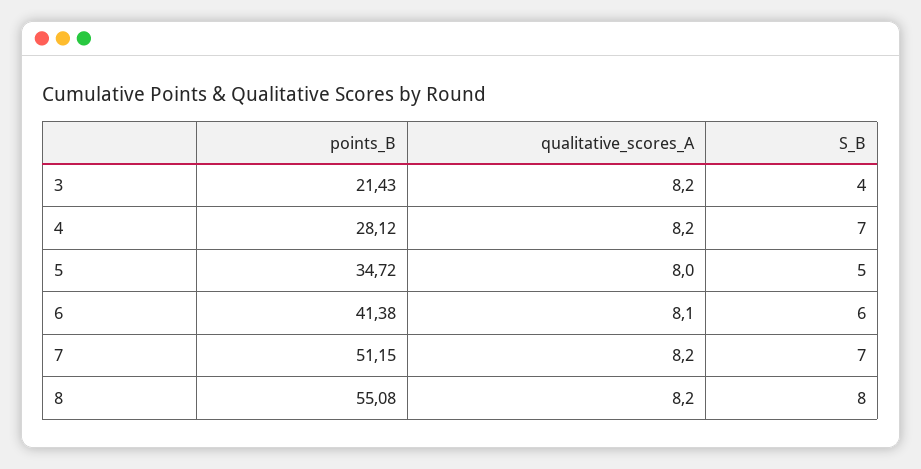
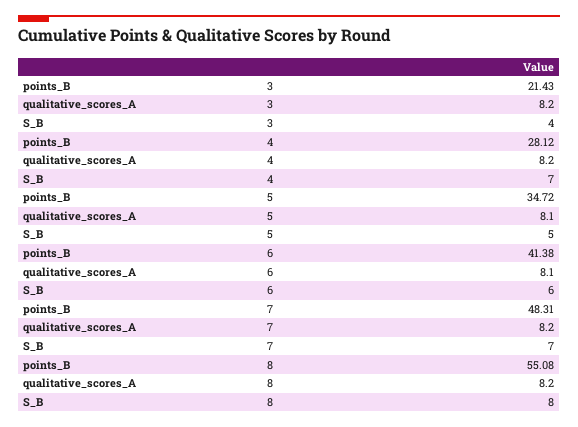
  {
    "points_B": {
      "3": 21.43,
      "4": 28.12,
      "5": 34.72,
      "6": 41.38,
-     "7": 51.15,
+     "7": 48.31,
      "8": 55.08
    },
    "qualitative_scores_A": {
      "3": 8.2,
      "4": 8.2,
-     "5": 8,
+     "5": 8.1,
      "6": 8.1,
      "7": 8.2,
      "8": 8.2
    },
    "S_B": {
      "3": 4,
      "4": 7,
      "5": 5,
      "6": 6,
      "7": 7,
      "8": 8
    }
  }

